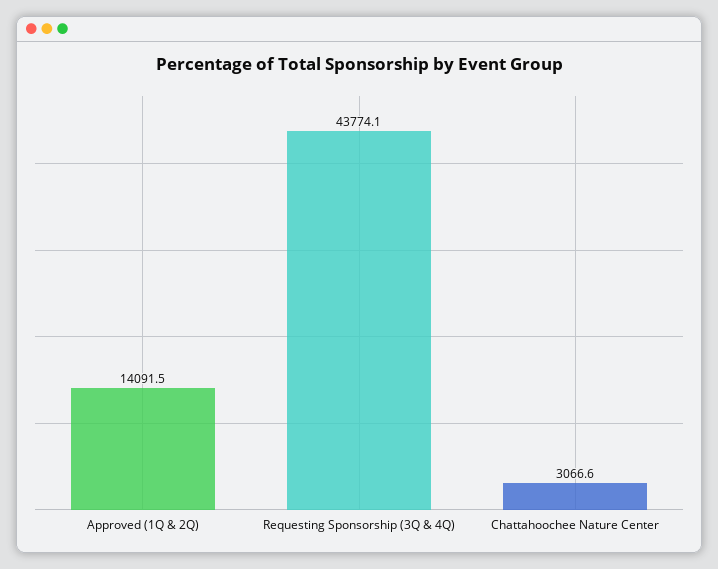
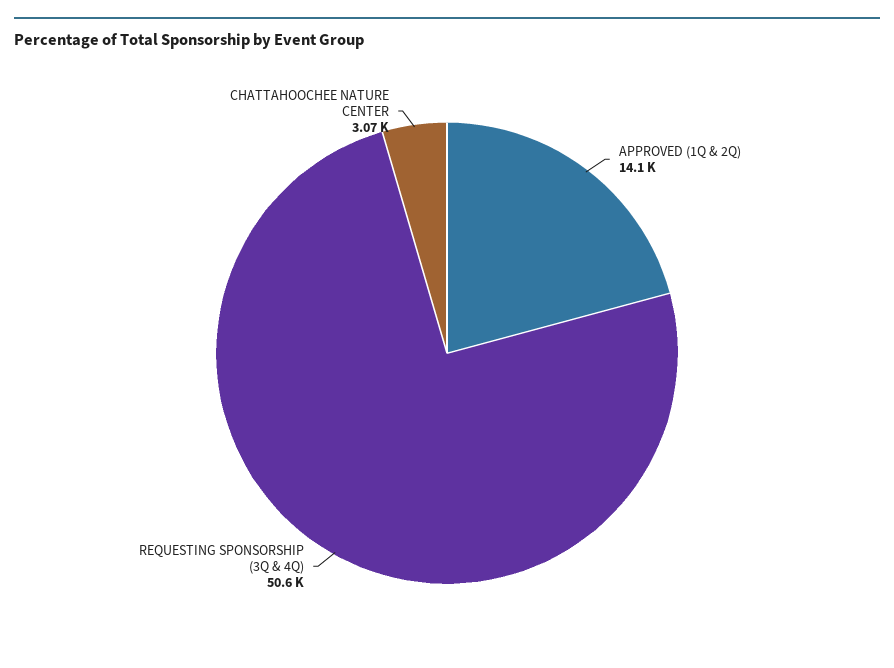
  {
    "Approved (1Q & 2Q)": 14091.5,
-   "Requesting Sponsorship (3Q & 4Q)": 43774.1,
+   "Requesting Sponsorship (3Q & 4Q)": 50600,
    "Chattahoochee Nature Center": 3066.6
  }

